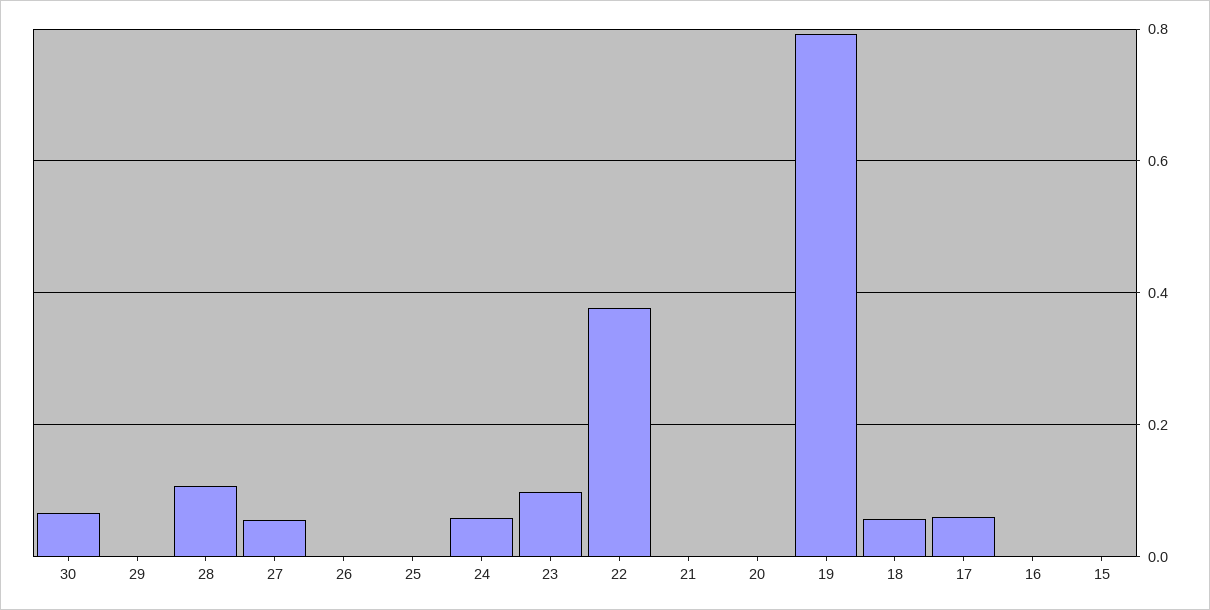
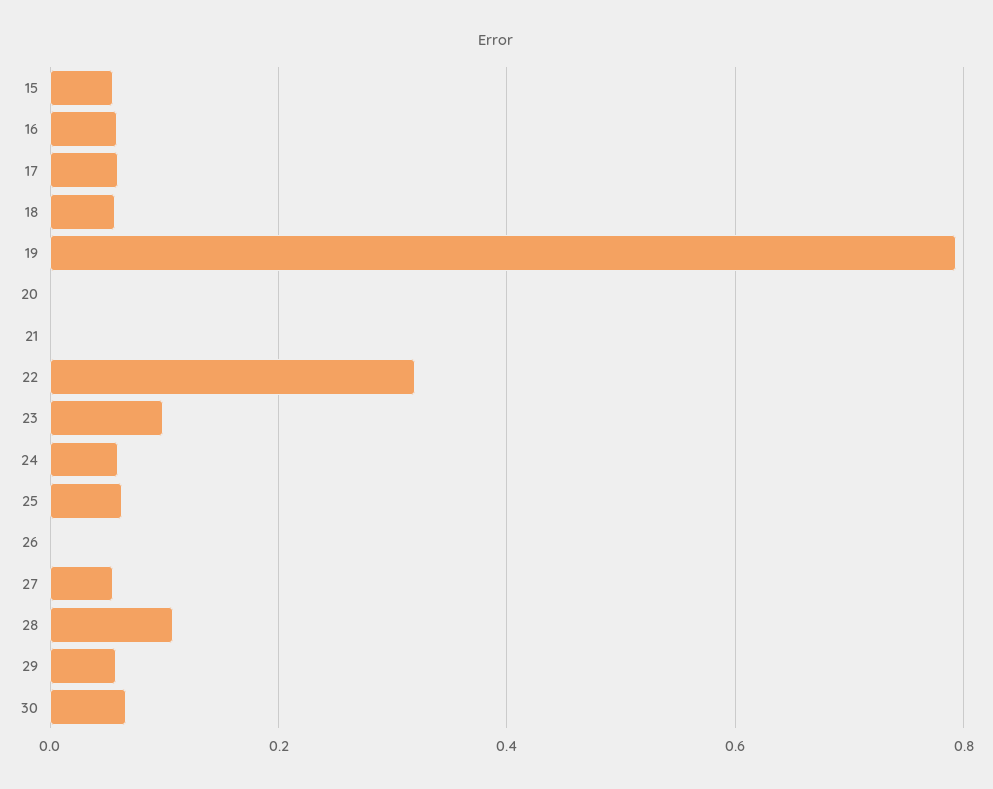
  {
    "30": 0.06,
-   "29": 0,
+   "29": 0.06,
    "28": 0.1,
    "27": 0.06,
    "26": 0,
-   "25": 0,
+   "25": 0.06,
    "24": 0.06,
    "23": 0.1,
-   "22": 0.38,
+   "22": 0.32,
    "21": 0,
    "20": 0,
    "19": 0.8,
    "18": 0.06,
    "17": 0.06,
-   "16": 0,
+   "16": 0.06,
-   "15": 0
+   "15": 0.06
  }

